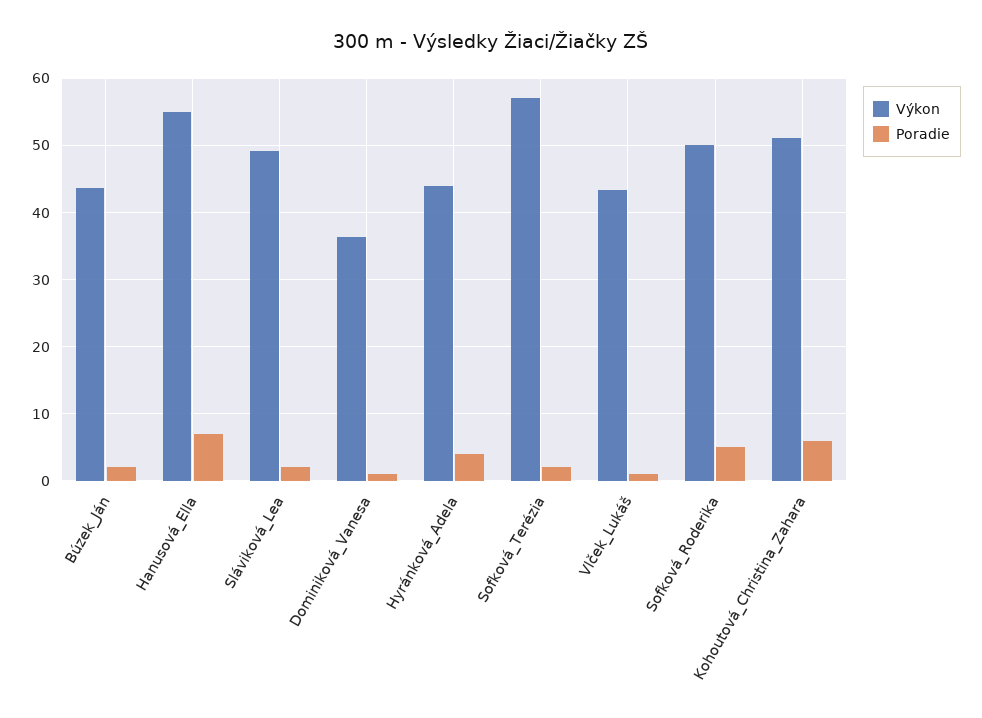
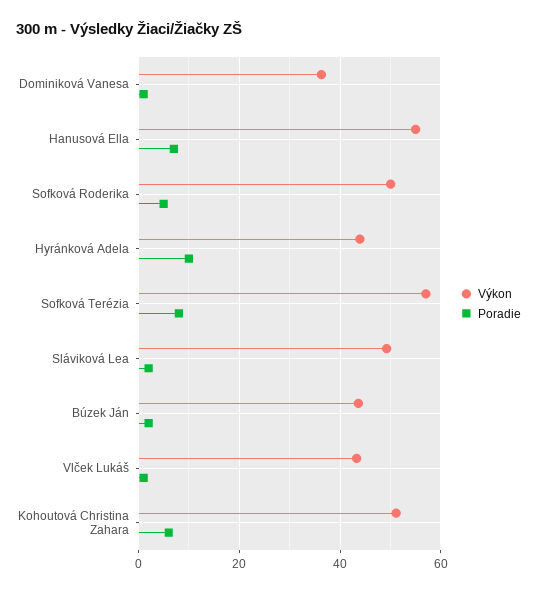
  {
    "Výkon": {
      "Búzek_Ján": 44,
      "Hanusová_Ella": 55,
      "Sláviková_Lea": 49,
      "Dominiková_Vanesa": 36,
      "Hyránková_Adela": 44,
      "Sofková_Terézia": 57,
      "Vlček_Lukáš": 43,
      "Sofková_Roderika": 50,
      "Kohoutová_Christina_Zahara": 51
    },
    "Poradie": {
      "Búzek_Ján": 2,
      "Hanusová_Ella": 7,
      "Sláviková_Lea": 2,
      "Dominiková_Vanesa": 1,
-     "Hyránková_Adela": 4,
+     "Hyránková_Adela": 10,
-     "Sofková_Terézia": 2,
+     "Sofková_Terézia": 8,
      "Vlček_Lukáš": 1,
      "Sofková_Roderika": 5,
      "Kohoutová_Christina_Zahara": 6
    }
  }

